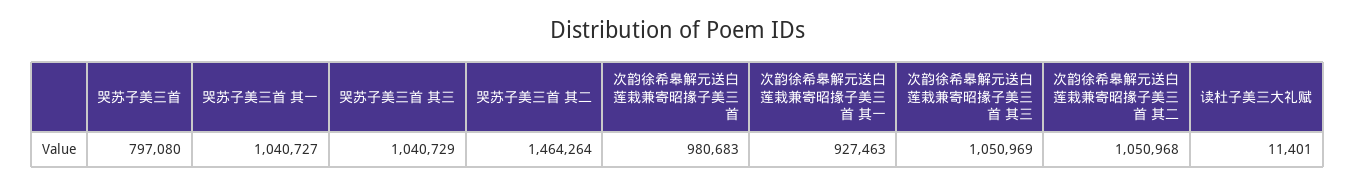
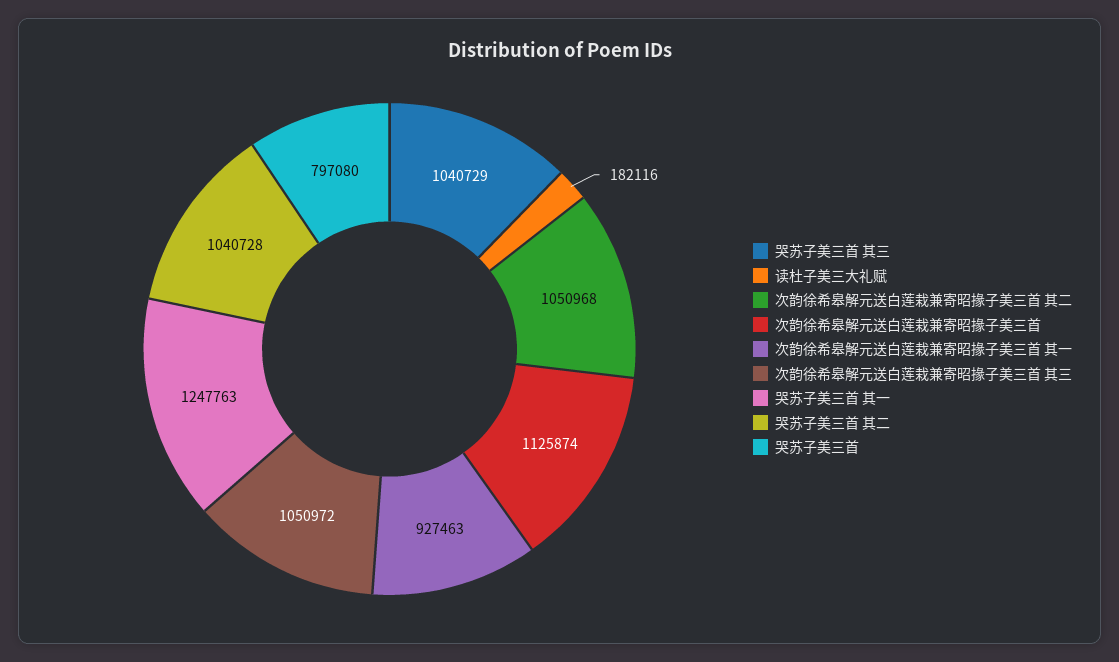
  {
    "哭苏子美三首": 797080,
-   "哭苏子美三首 其一": 1040727,
+   "哭苏子美三首 其一": 1247763,
    "哭苏子美三首 其三": 1040729,
-   "哭苏子美三首 其二": 1464264,
+   "哭苏子美三首 其二": 1040728,
-   "次韵徐希皋解元送白莲栽兼寄昭掾子美三首": 980683,
+   "次韵徐希皋解元送白莲栽兼寄昭掾子美三首": 1125874,
    "次韵徐希皋解元送白莲栽兼寄昭掾子美三首 其一": 927463,
-   "次韵徐希皋解元送白莲栽兼寄昭掾子美三首 其三": 1050969,
+   "次韵徐希皋解元送白莲栽兼寄昭掾子美三首 其三": 1050972,
    "次韵徐希皋解元送白莲栽兼寄昭掾子美三首 其二": 1050968,
-   "读杜子美三大礼赋": 11401
+   "读杜子美三大礼赋": 182116
  }

